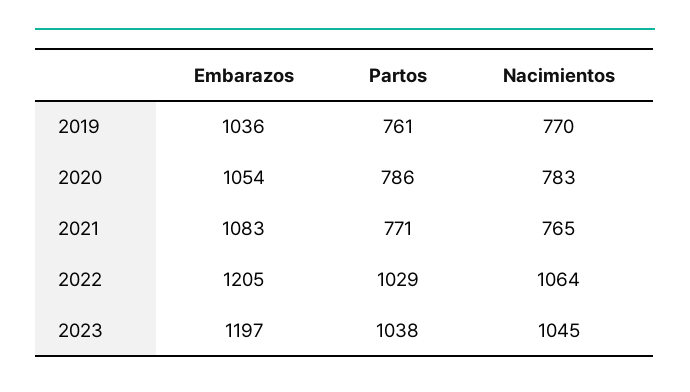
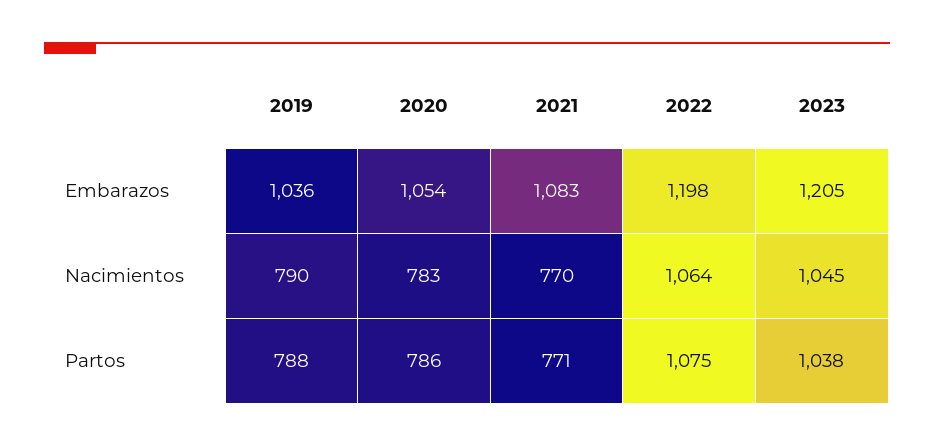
  {
    "Embarazos": {
      "2019": 1036,
      "2020": 1054,
      "2021": 1083,
-     "2022": 1205,
+     "2022": 1198,
-     "2023": 1197
+     "2023": 1205
    },
    "Partos": {
-     "2019": 761,
+     "2019": 788,
      "2020": 786,
      "2021": 771,
-     "2022": 1029,
+     "2022": 1075,
      "2023": 1038
    },
    "Nacimientos": {
-     "2019": 770,
+     "2019": 790,
      "2020": 783,
-     "2021": 765,
+     "2021": 770,
      "2022": 1064,
      "2023": 1045
    }
  }

